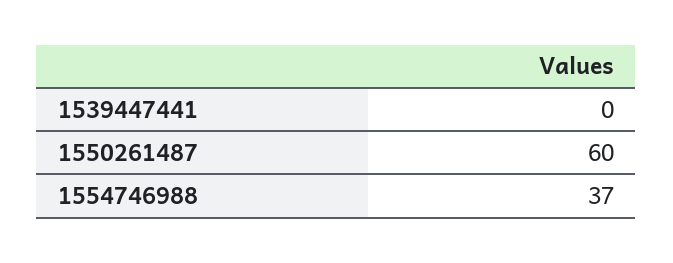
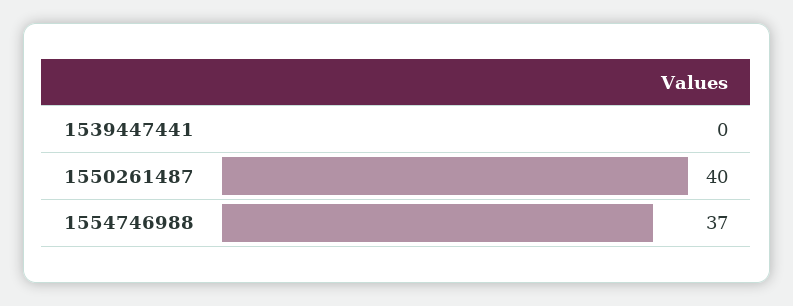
  {
    "1539447441": 0,
-   "1550261487": 60,
+   "1550261487": 40,
    "1554746988": 37
  }

